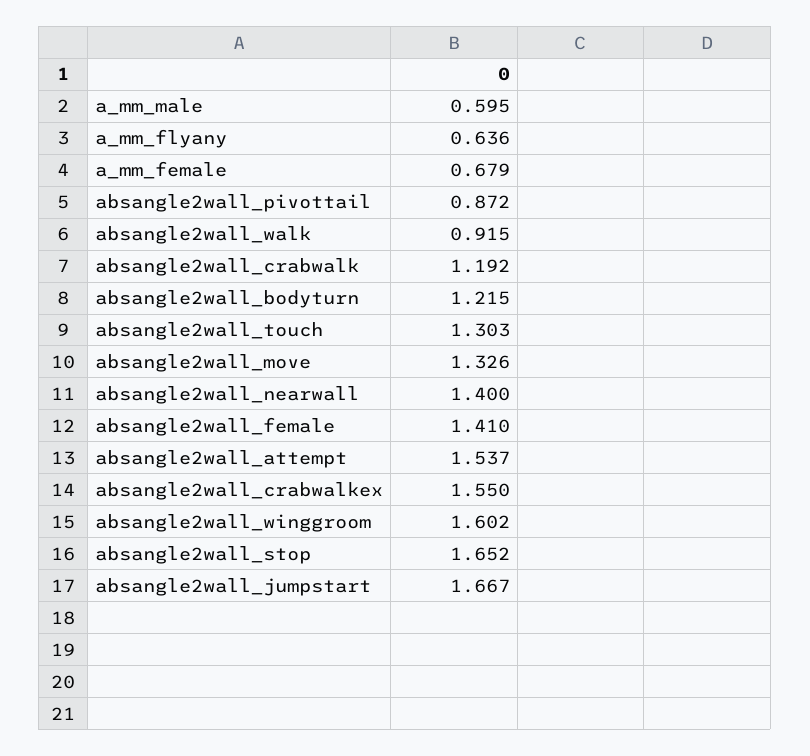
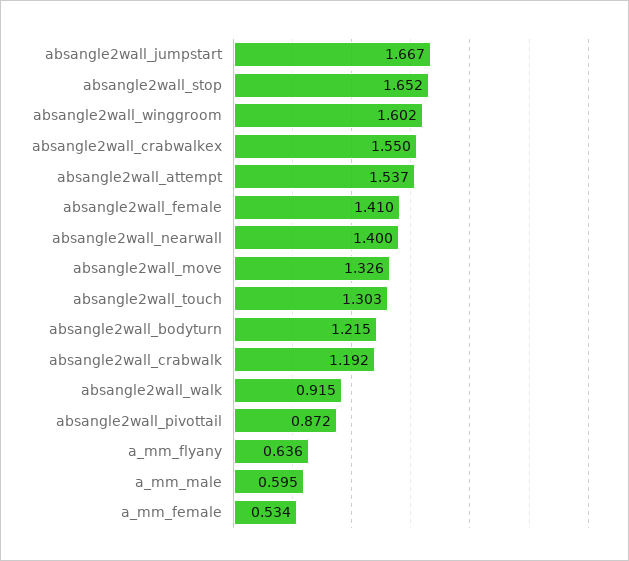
  {
    "a_mm_male": 0.595,
    "a_mm_flyany": 0.636,
-   "a_mm_female": 0.679,
+   "a_mm_female": 0.534,
    "absangle2wall_pivottail": 0.872,
    "absangle2wall_walk": 0.915,
    "absangle2wall_crabwalk": 1.192,
    "absangle2wall_bodyturn": 1.215,
    "absangle2wall_touch": 1.303,
    "absangle2wall_move": 1.326,
    "absangle2wall_nearwall": 1.4,
    "absangle2wall_female": 1.41,
    "absangle2wall_attempt": 1.537,
    "absangle2wall_crabwalkex": 1.55,
    "absangle2wall_winggroom": 1.602,
    "absangle2wall_stop": 1.652,
    "absangle2wall_jumpstart": 1.667
  }

